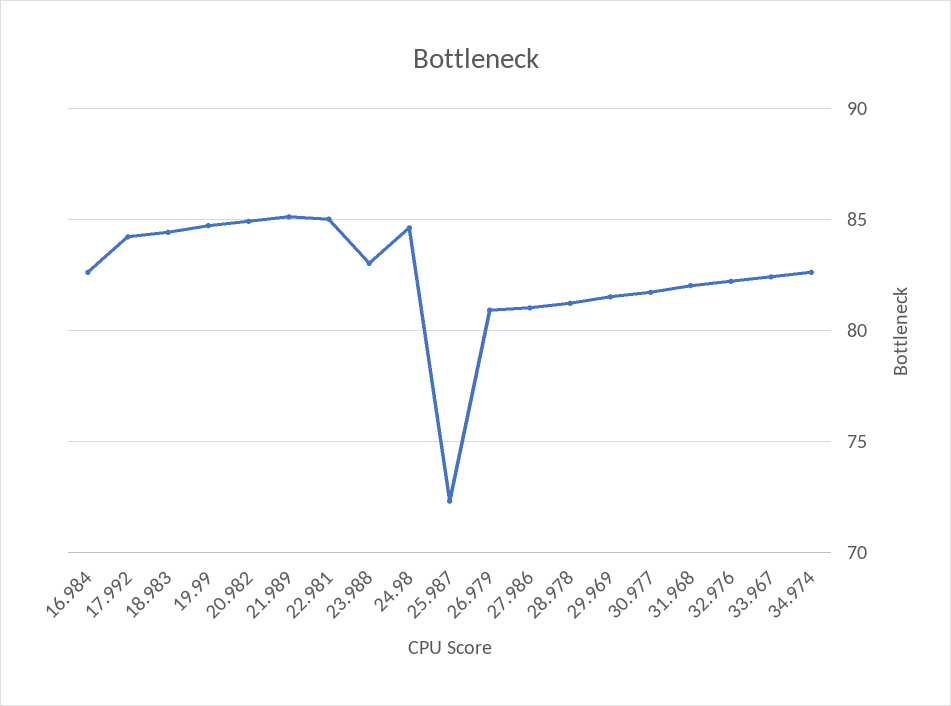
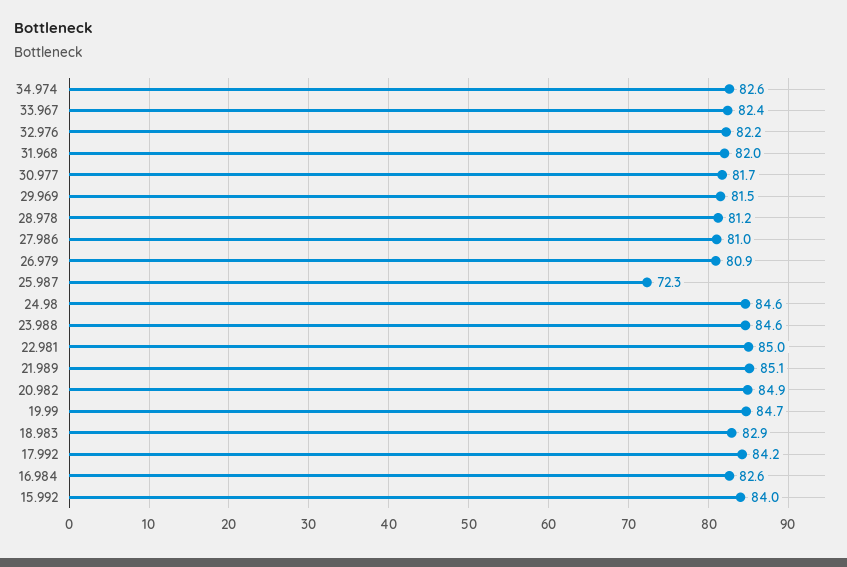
  {
    "16.984": 82.6,
    "17.992": 84.2,
-   "18.983": 84.5,
+   "18.983": 82.9,
    "19.99": 84.7,
    "20.982": 84.9,
    "21.989": 85.1,
    "22.981": 85,
-   "23.988": 83,
+   "23.988": 84.6,
    "24.98": 84.6,
    "25.987": 72.3,
    "26.979": 80.9,
    "27.986": 81,
    "28.978": 81.2,
    "29.969": 81.5,
    "30.977": 81.7,
    "31.968": 82,
    "32.976": 82.2,
    "33.967": 82.4,
-   "34.974": 82.6
+   "34.974": 82.6,
+   "15.992": 84
  }

